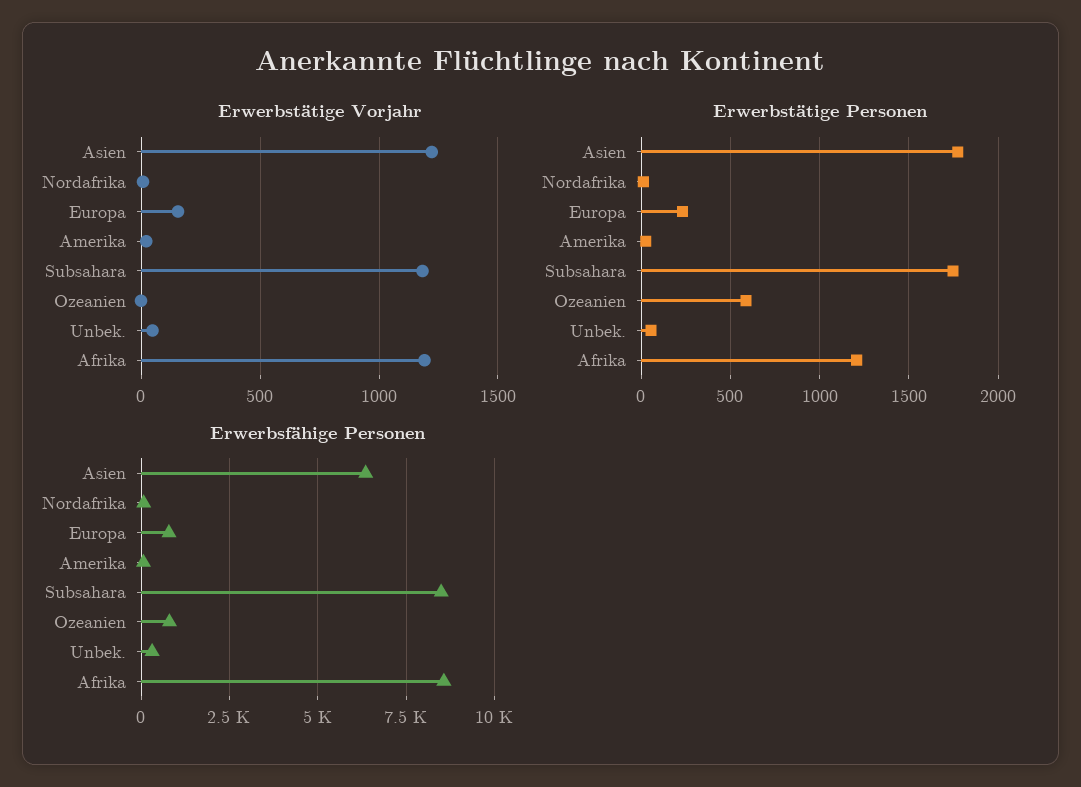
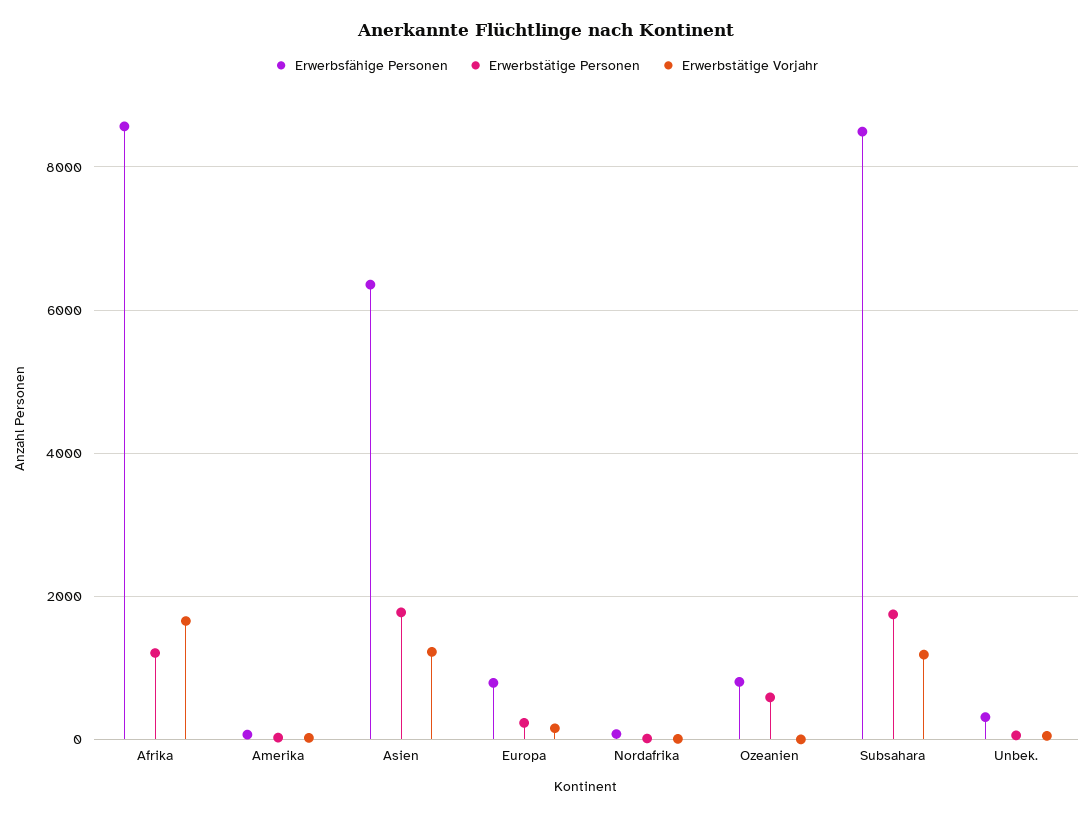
  {
    "Erwerbstätige Vorjahr": {
      "Asien": 1200,
      "Nordafrika": 0,
      "Europa": 150,
      "Amerika": 0,
      "Subsahara": 1200,
      "Ozeanien": 0,
      "Unbek.": 50,
-     "Afrika": 1200
+     "Afrika": 1600
    },
    "Erwerbstätige Personen": {
      "Asien": 1750,
      "Nordafrika": 0,
      "Europa": 250,
      "Amerika": 50,
      "Subsahara": 1750,
      "Ozeanien": 600,
      "Unbek.": 50,
      "Afrika": 1200
    },
    "Erwerbsfähige Personen": {
      "Asien": 6400,
      "Nordafrika": 0,
      "Europa": 800,
      "Amerika": 0,
      "Subsahara": 8400,
      "Ozeanien": 800,
      "Unbek.": 400,
      "Afrika": 8600
    }
  }

